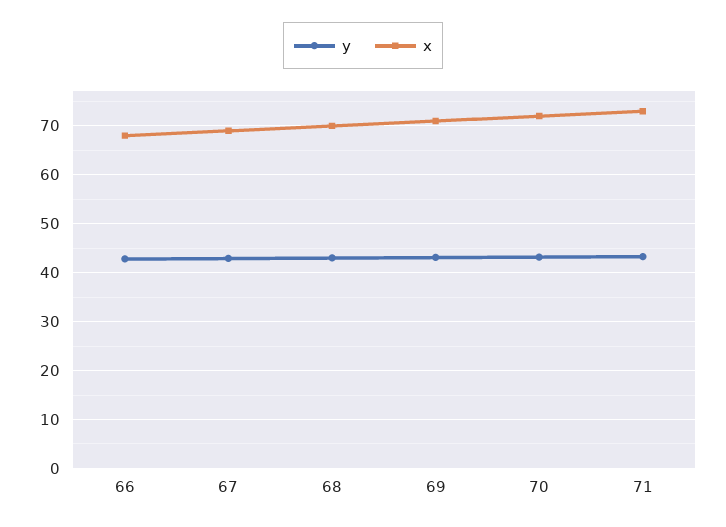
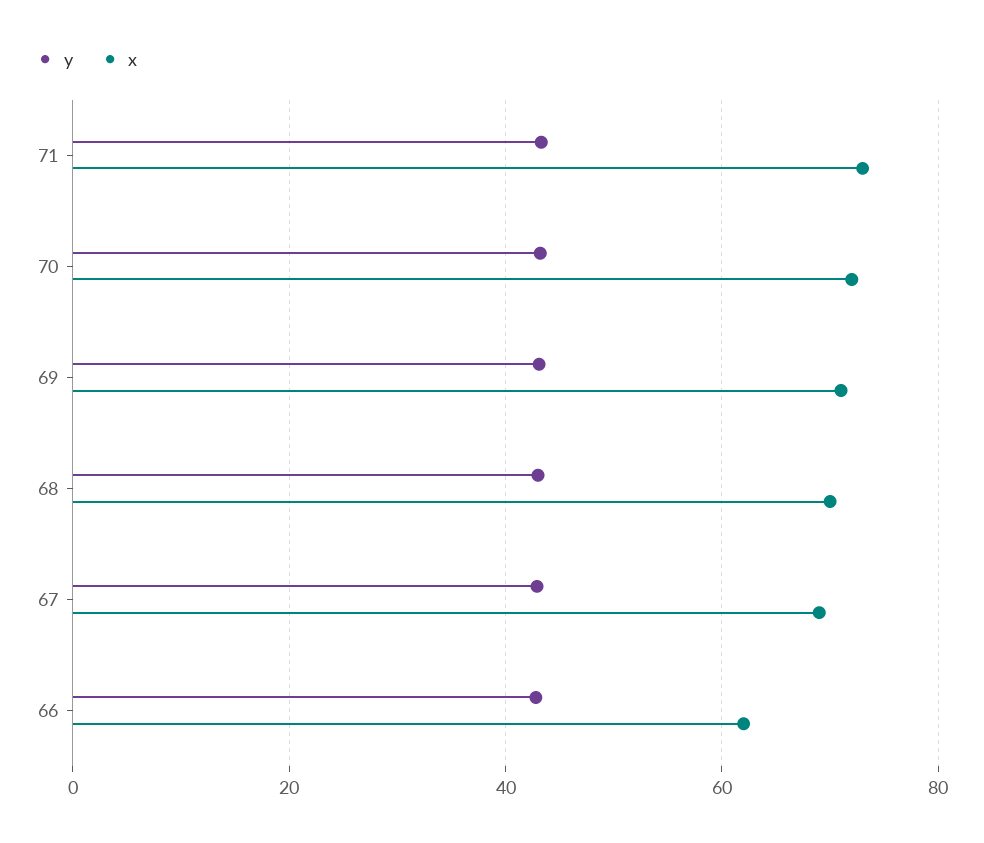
  {
    "y": {
      "66": 42,
      "67": 42,
      "68": 44,
      "69": 44,
      "70": 44,
      "71": 44
    },
    "x": {
-     "66": 68,
+     "66": 62,
      "67": 70,
      "68": 70,
      "69": 72,
      "70": 72,
      "71": 74
    }
  }

